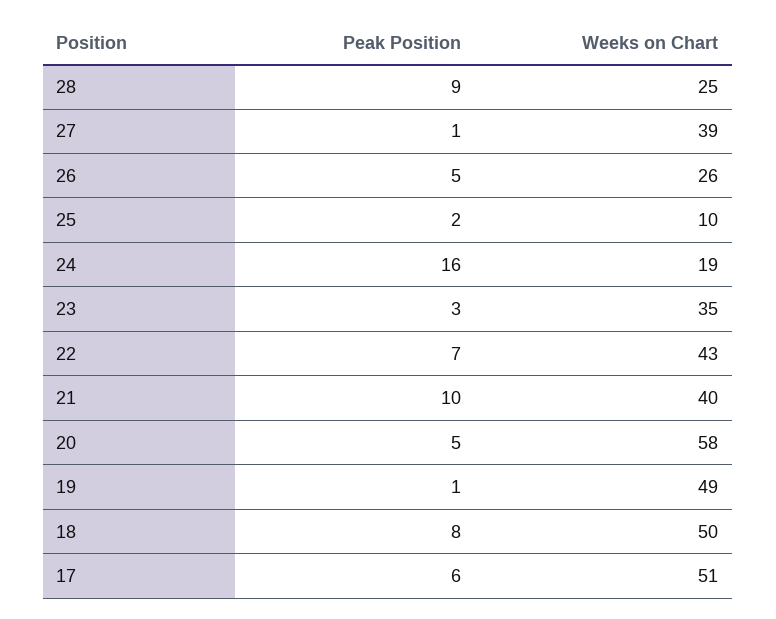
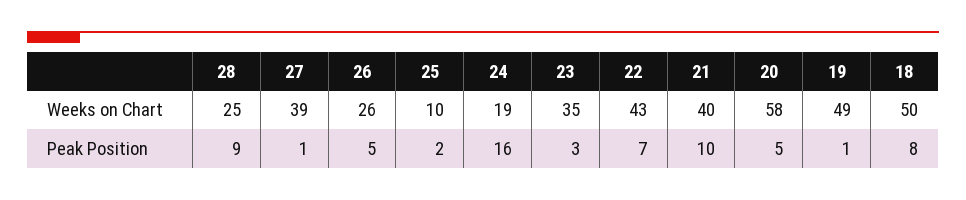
  {
    "Peak Position": {
      "28": 9,
      "27": 1,
      "26": 5,
      "25": 2,
      "24": 16,
      "23": 3,
      "22": 7,
      "21": 10,
      "20": 5,
      "19": 1,
-     "18": 8,
+     "18": 8
-     "17": 6
    },
    "Weeks on Chart": {
      "28": 25,
      "27": 39,
      "26": 26,
      "25": 10,
      "24": 19,
      "23": 35,
      "22": 43,
      "21": 40,
      "20": 58,
      "19": 49,
-     "18": 50,
+     "18": 50
-     "17": 51
    }
  }

